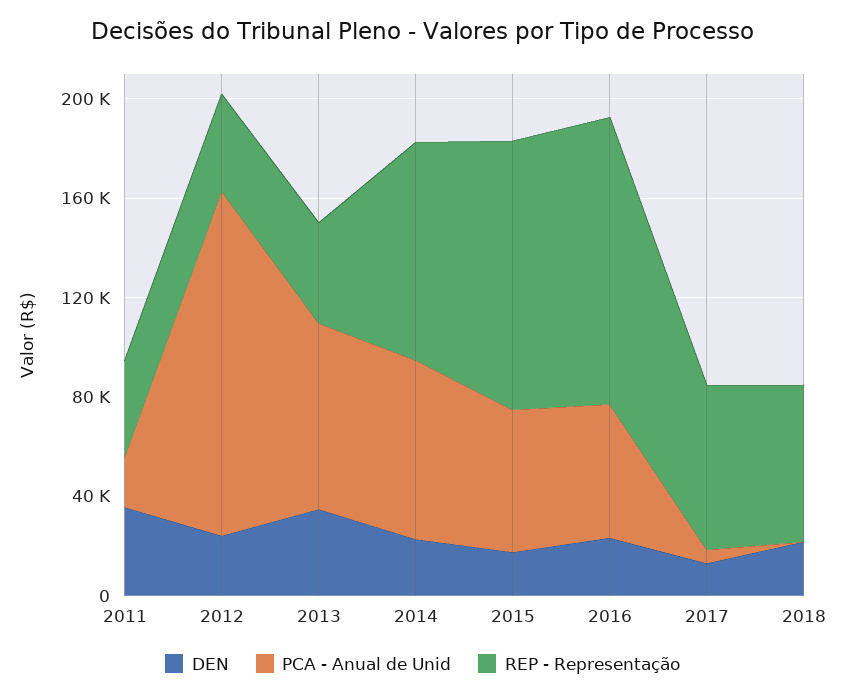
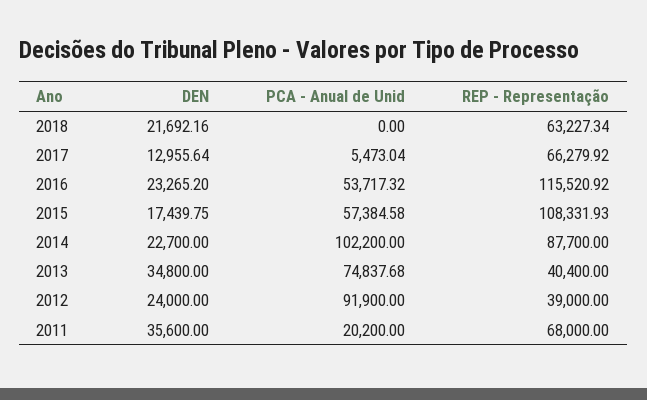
  {
    "DEN": {
      "2011": 35600,
      "2012": 24000,
      "2013": 34800,
      "2014": 22700,
      "2015": 17439.75,
      "2016": 23265.2,
      "2017": 12955.64,
      "2018": 21692.16
    },
    "PCA - Anual de Unid": {
      "2011": 20200,
-     "2012": 140000,
+     "2012": 91900,
      "2013": 74837.68,
-     "2014": 70000,
+     "2014": 102200,
      "2015": 57384.58,
      "2016": 53717.32,
      "2017": 5473.04,
      "2018": 0
    },
    "REP - Representação": {
-     "2011": 40000,
+     "2011": 68000,
      "2012": 39000,
      "2013": 40400,
      "2014": 87700,
      "2015": 108331.93,
      "2016": 115520.92,
      "2017": 66279.92,
      "2018": 63227.34
    }
  }

